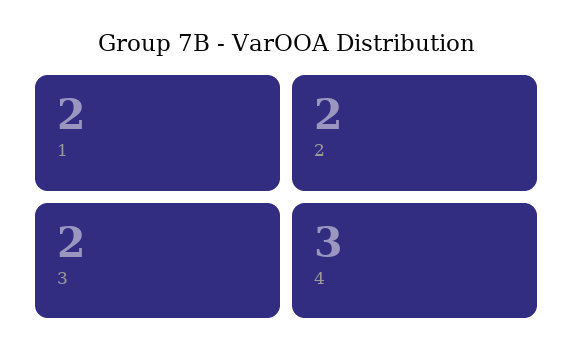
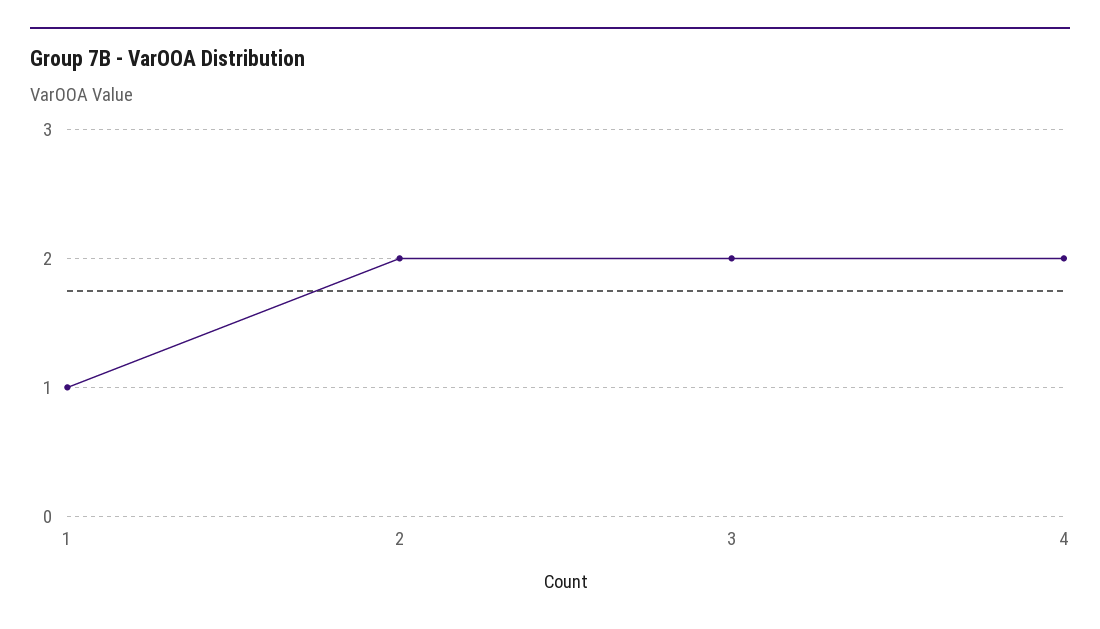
  {
-   "1": 2,
+   "1": 1,
    "2": 2,
    "3": 2,
-   "4": 3
+   "4": 2
  }

